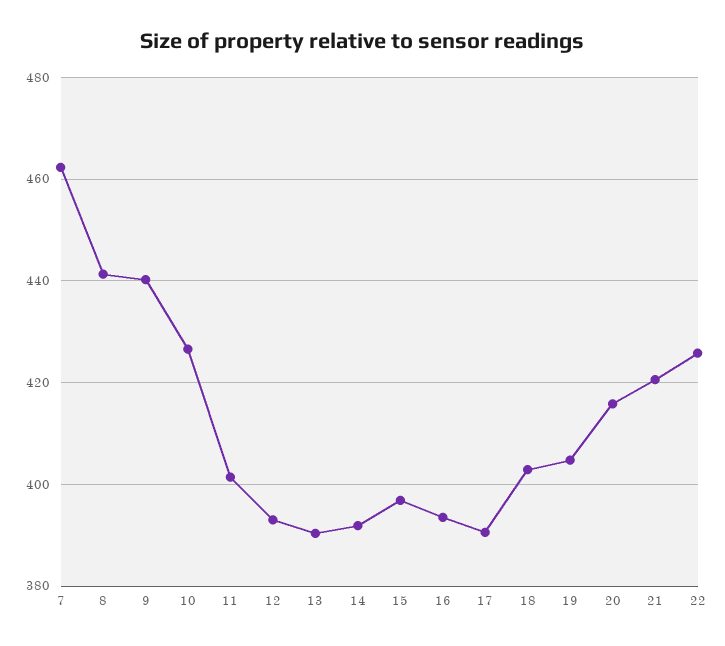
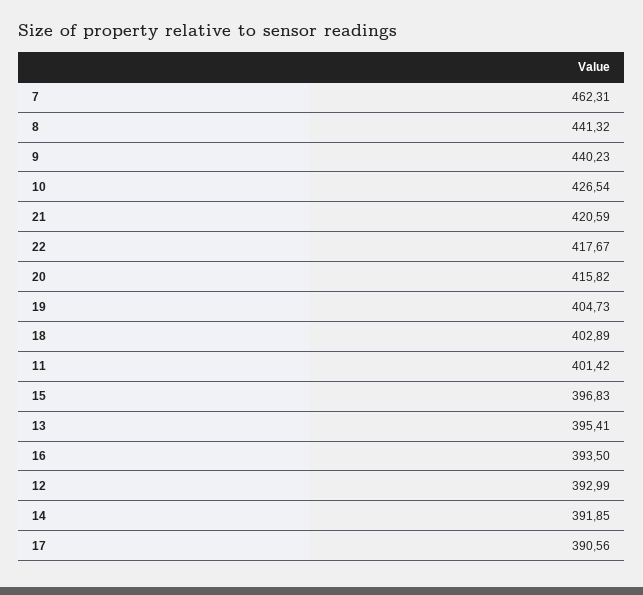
  {
    "7": 462.31,
    "8": 441.32,
    "9": 440.23,
    "10": 426.54,
    "11": 401.42,
    "12": 392.99,
-   "13": 390,
+   "13": 395.41,
    "14": 391.85,
    "15": 396.83,
    "16": 393.5,
    "17": 390.56,
    "18": 402.89,
    "19": 404.73,
    "20": 415.82,
    "21": 420.59,
-   "22": 426
+   "22": 417.67
  }

